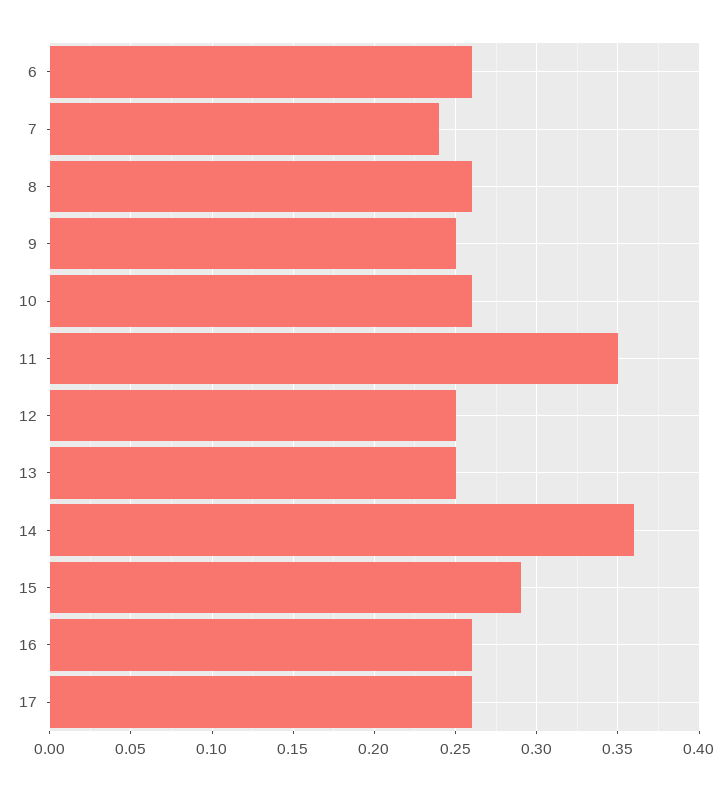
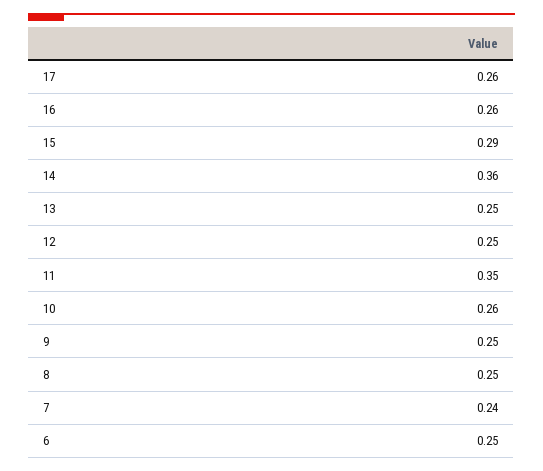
  {
-   "6": 0.26,
+   "6": 0.25,
    "7": 0.24,
-   "8": 0.26,
+   "8": 0.25,
    "9": 0.25,
    "10": 0.26,
    "11": 0.35,
    "12": 0.25,
    "13": 0.25,
    "14": 0.36,
    "15": 0.29,
    "16": 0.26,
    "17": 0.26
  }

